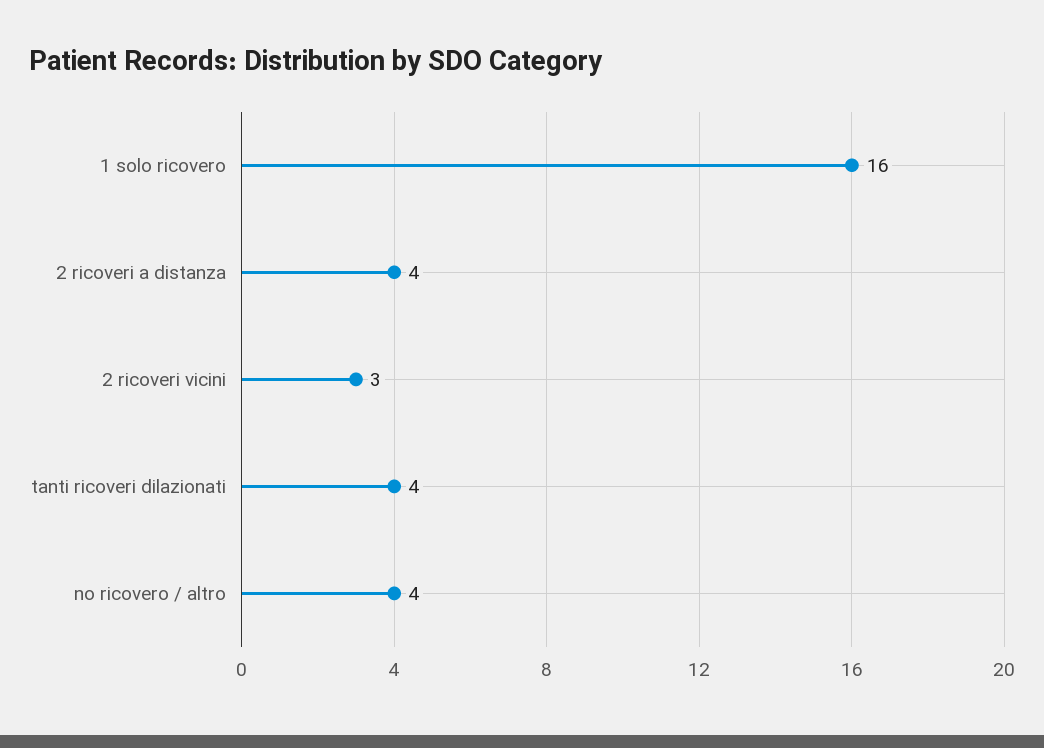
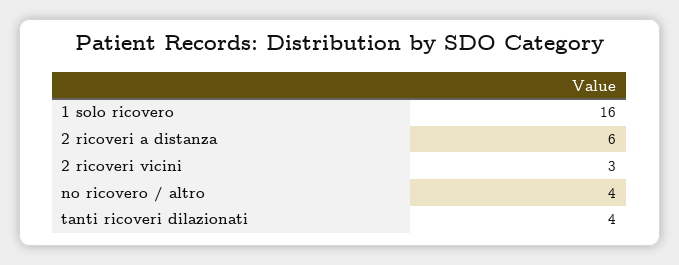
  {
    "1 solo ricovero": 16,
-   "2 ricoveri a distanza": 4,
+   "2 ricoveri a distanza": 6,
    "2 ricoveri vicini": 3,
    "tanti ricoveri dilazionati": 4,
    "no ricovero / altro": 4
  }

